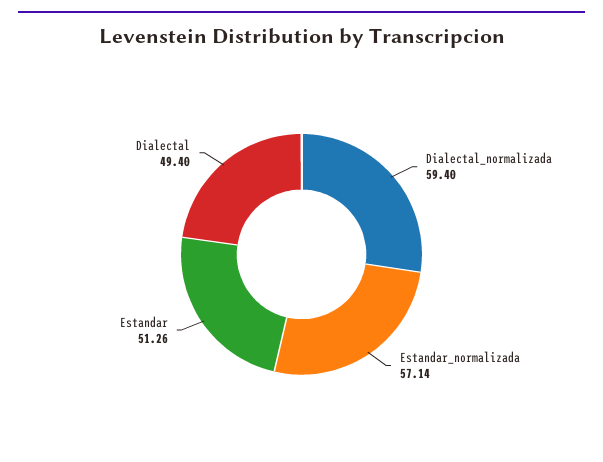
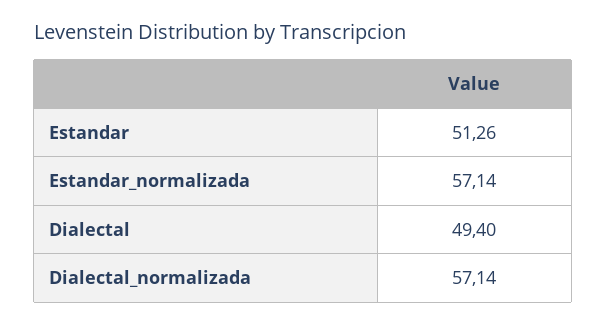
  {
-   "Dialectal_normalizada": 59.4,
+   "Dialectal_normalizada": 57.14,
    "Estandar_normalizada": 57.14,
    "Estandar": 51.26,
    "Dialectal": 49.4
  }

